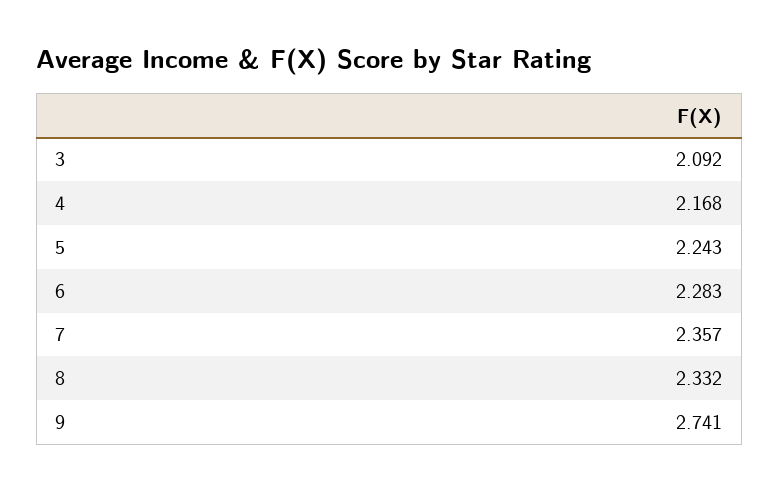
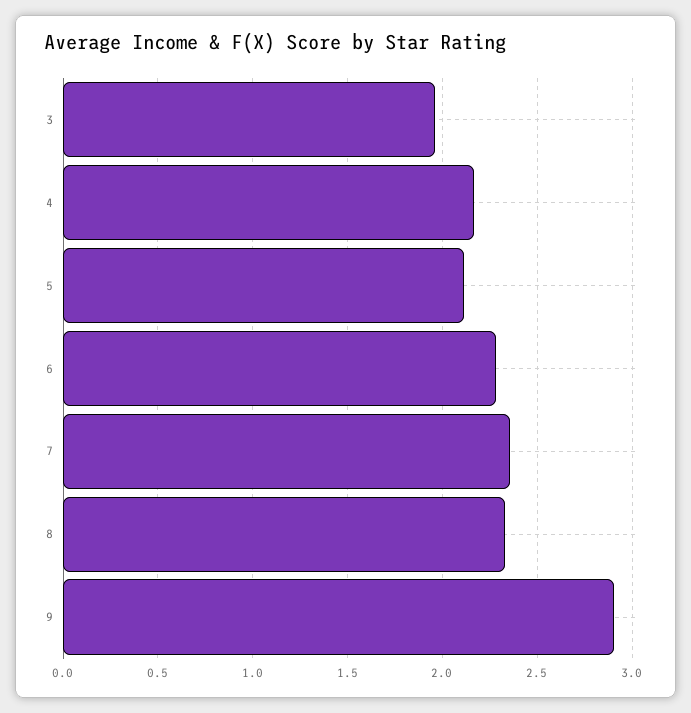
  {
-   "3": 2.092,
+   "3": 1.95,
    "4": 2.168,
-   "5": 2.243,
+   "5": 2.1,
    "6": 2.283,
    "7": 2.357,
    "8": 2.332,
-   "9": 2.741
+   "9": 2.9
  }

